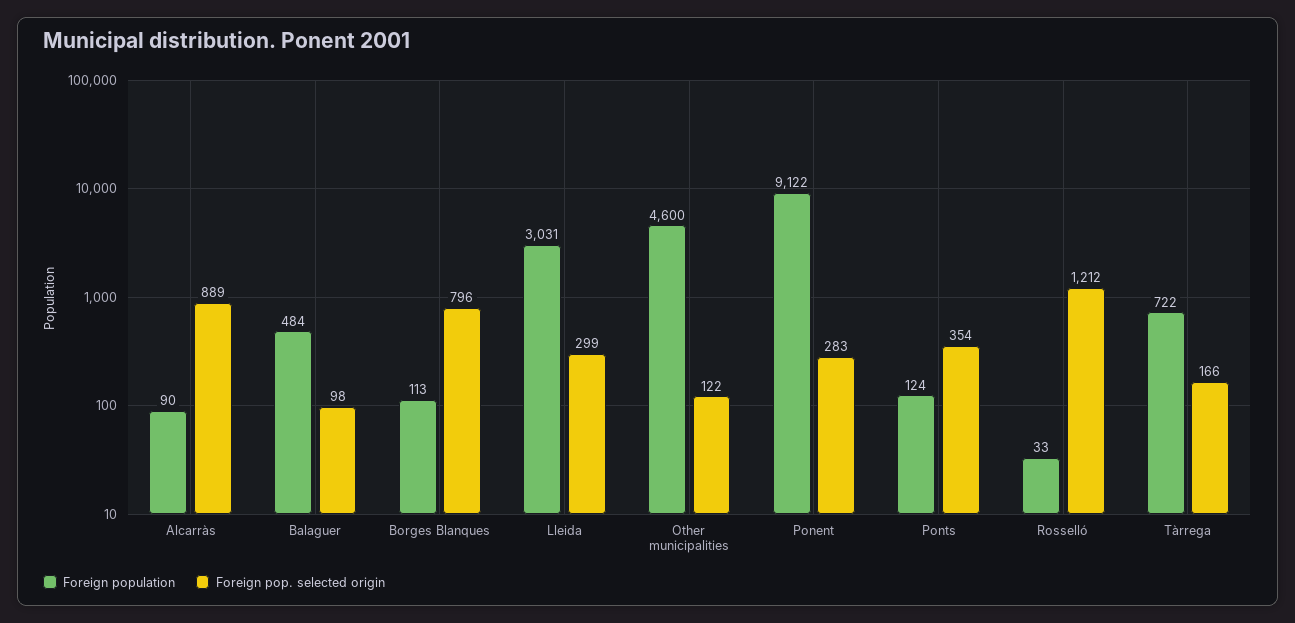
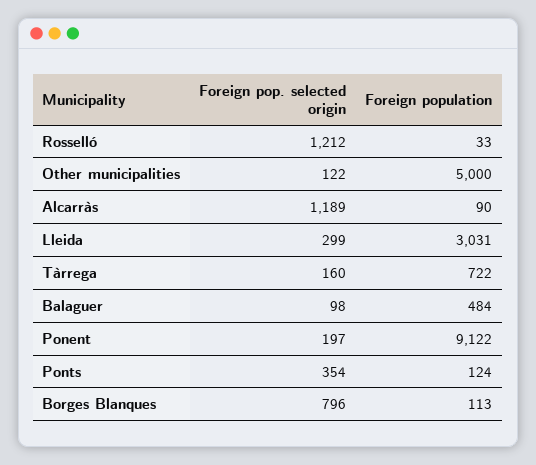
  {
    "Foreign population": {
      "Alcarràs": 90,
      "Balaguer": 484,
      "Borges Blanques": 113,
      "Lleida": 3031,
-     "Other municipalities": 4600,
+     "Other municipalities": 5000,
      "Ponent": 9122,
      "Ponts": 124,
      "Rosselló": 33,
      "Tàrrega": 722
    },
    "Foreign pop. selected origin": {
-     "Alcarràs": 889,
+     "Alcarràs": 1189,
      "Balaguer": 98,
      "Borges Blanques": 796,
      "Lleida": 299,
      "Other municipalities": 122,
-     "Ponent": 283,
+     "Ponent": 197,
      "Ponts": 354,
      "Rosselló": 1212,
-     "Tàrrega": 166
+     "Tàrrega": 160
    }
  }

